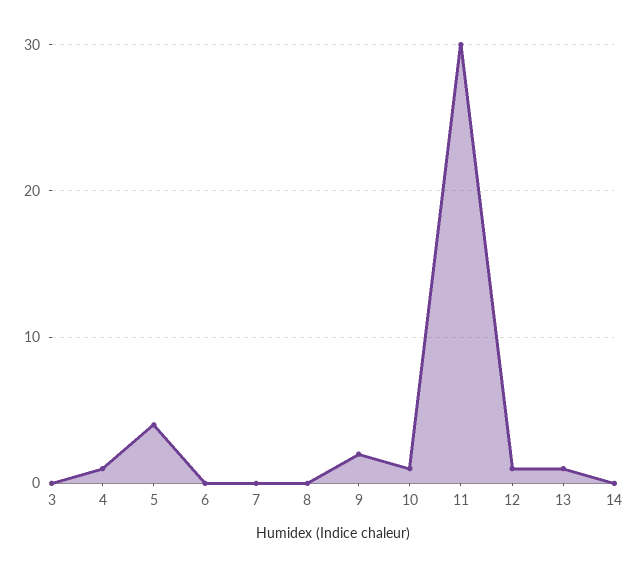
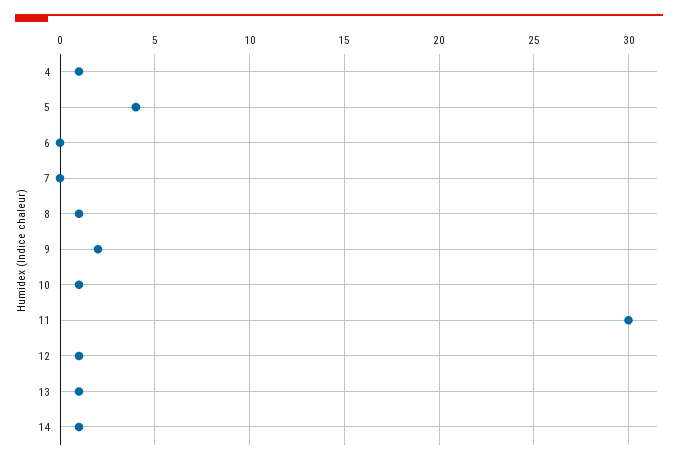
  {
-   "3": 0,
    "4": 1,
    "5": 4,
    "6": 0,
    "7": 0,
-   "8": 0,
+   "8": 1,
    "9": 2,
    "10": 1,
    "11": 30,
    "12": 1,
    "13": 1,
-   "14": 0
+   "14": 1
  }

